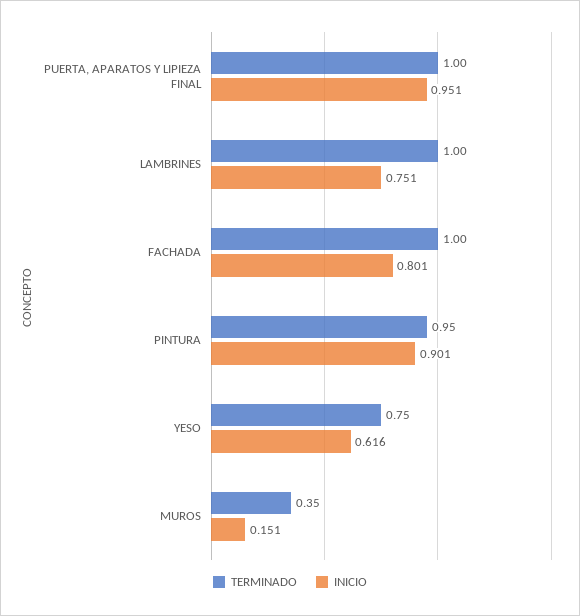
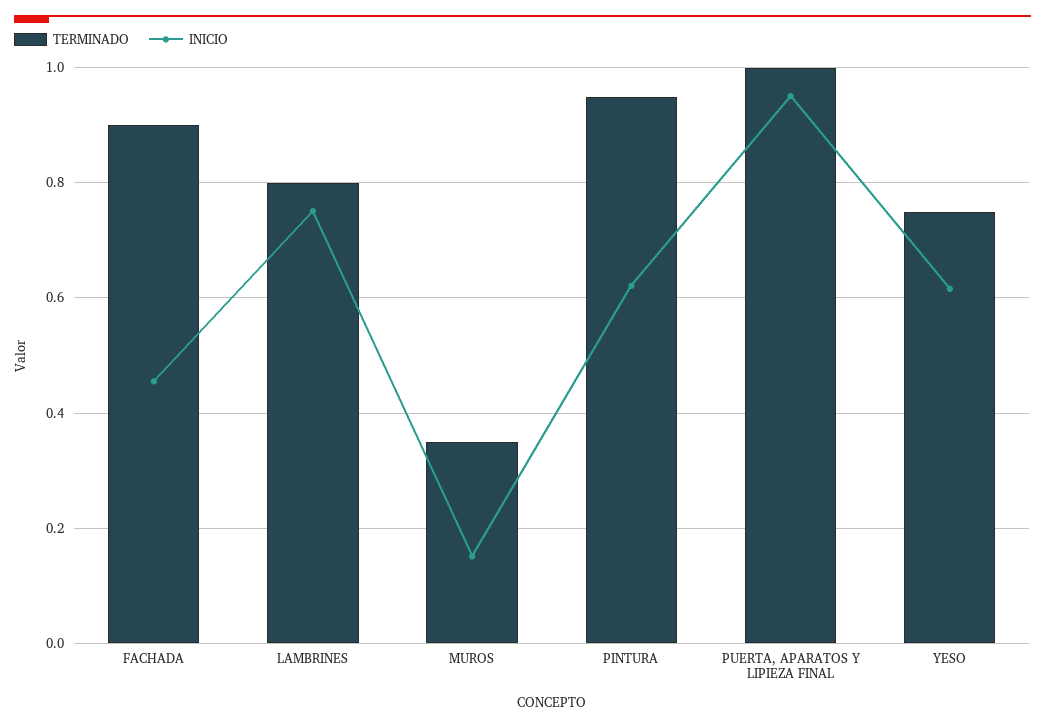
  {
    "TERMINADO": {
      "PUERTA, APARATOS Y LIPIEZA FINAL": 1,
-     "LAMBRINES": 1,
+     "LAMBRINES": 0.8,
-     "FACHADA": 1,
+     "FACHADA": 0.9,
      "PINTURA": 0.95,
      "YESO": 0.75,
      "MUROS": 0.35
    },
    "INICIO": {
      "PUERTA, APARATOS Y LIPIEZA FINAL": 0.951,
      "LAMBRINES": 0.751,
-     "FACHADA": 0.801,
+     "FACHADA": 0.46,
-     "PINTURA": 0.901,
+     "PINTURA": 0.62,
      "YESO": 0.616,
      "MUROS": 0.151
    }
  }

